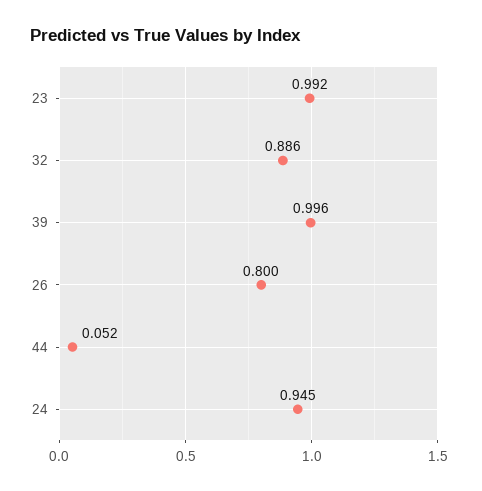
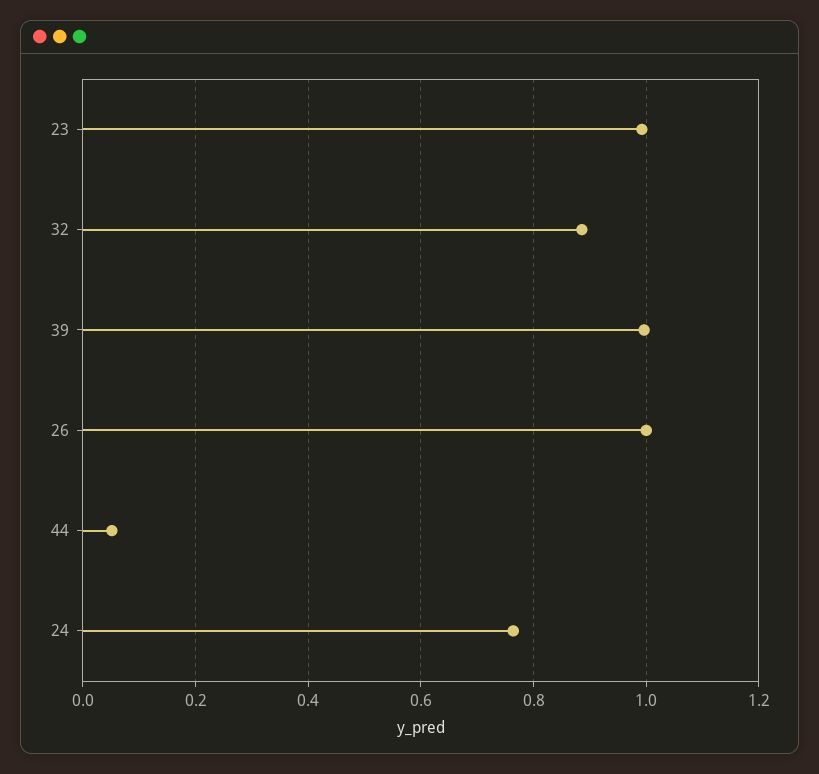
  {
    "23": 0.992,
    "32": 0.886,
    "39": 0.996,
-   "26": 0.8,
+   "26": 1,
    "44": 0.052,
-   "24": 0.945
+   "24": 0.76
  }

